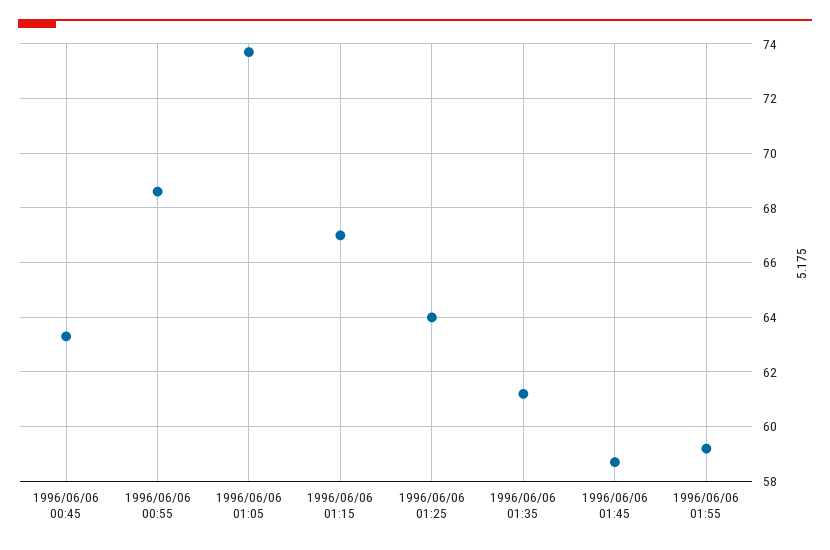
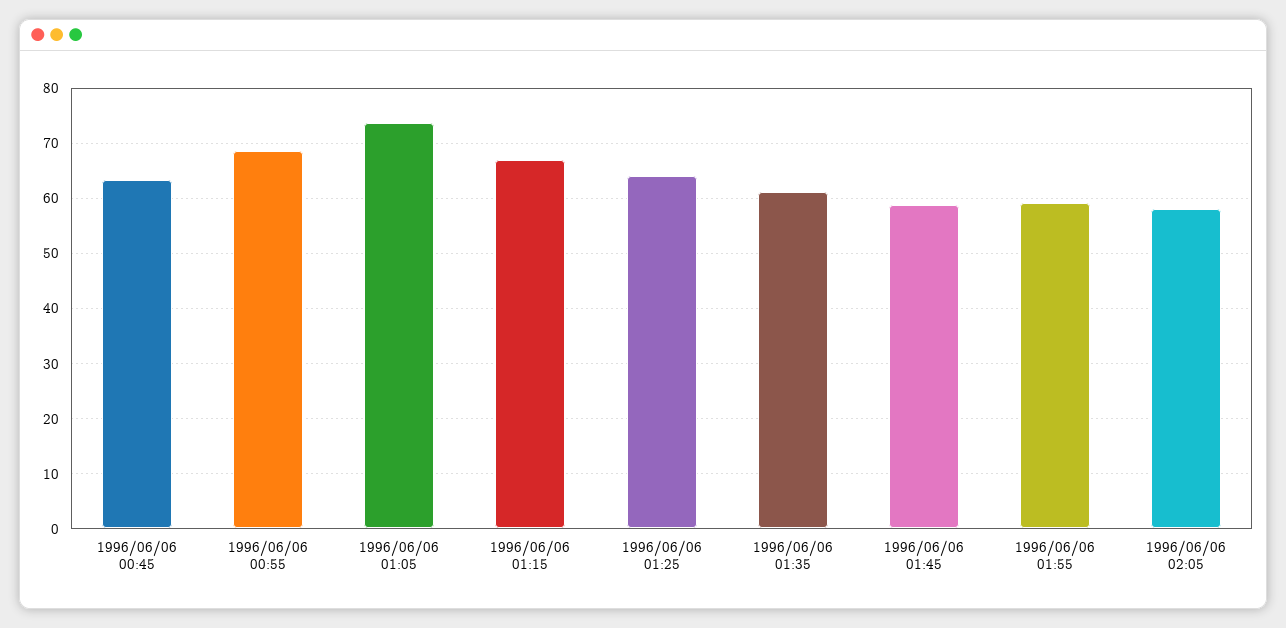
  {
    "1996/06/06 00:45": 63.5,
    "1996/06/06 00:55": 68.5,
    "1996/06/06 01:05": 73.5,
    "1996/06/06 01:15": 67,
    "1996/06/06 01:25": 64,
    "1996/06/06 01:35": 61,
    "1996/06/06 01:45": 58.5,
-   "1996/06/06 01:55": 59
+   "1996/06/06 01:55": 59,
+   "1996/06/06 02:05": 58
  }

